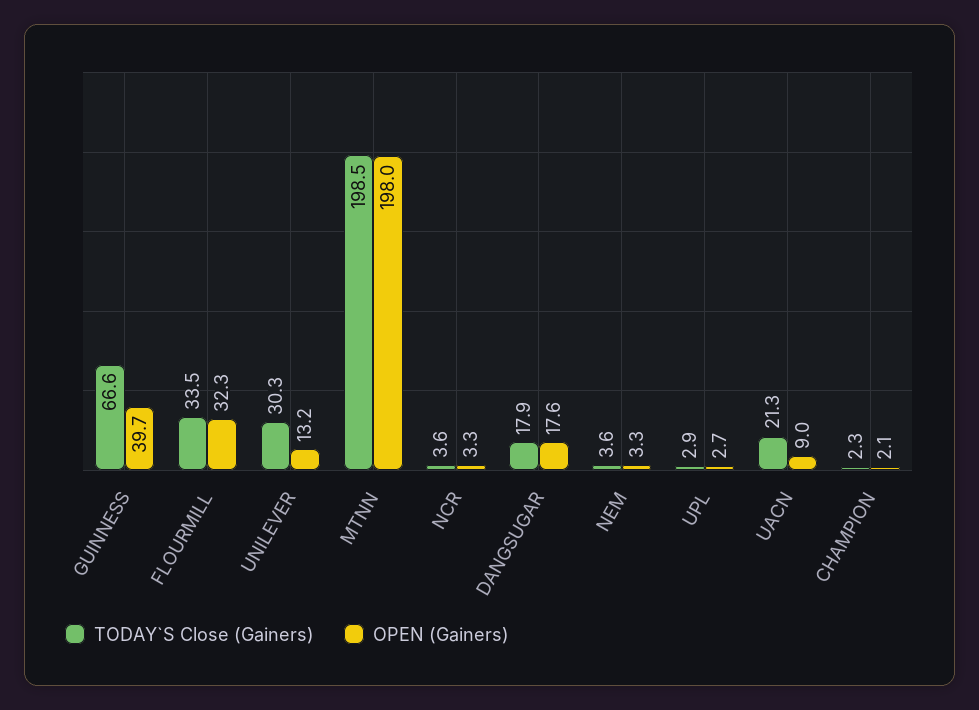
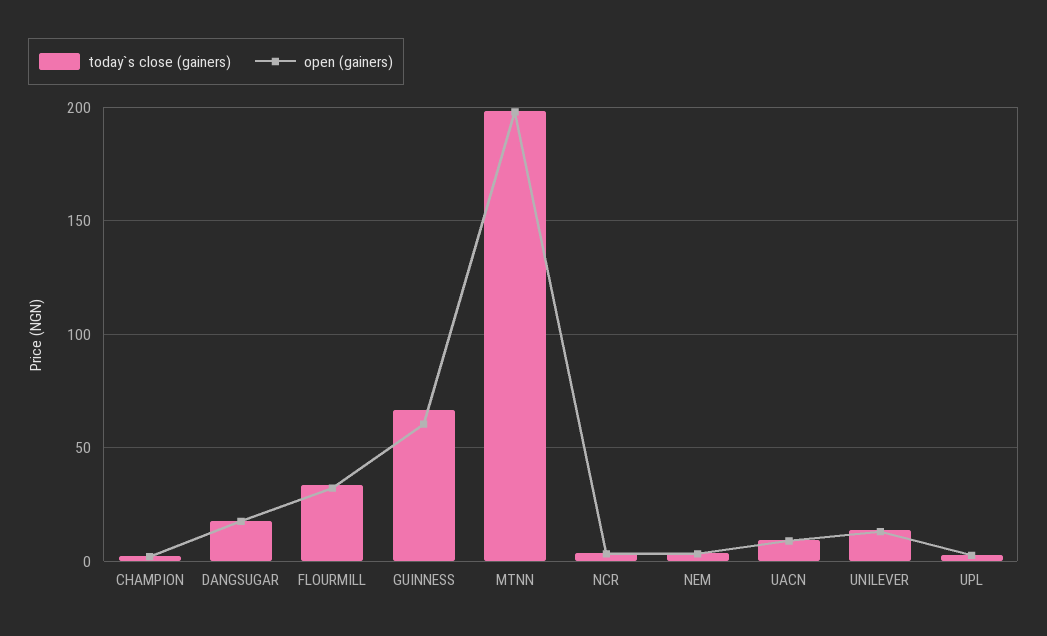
  {
    "TODAY`S Close (Gainers)": {
      "GUINNESS": 66.6,
      "FLOURMILL": 33.5,
-     "UNILEVER": 30.3,
+     "UNILEVER": 15,
      "MTNN": 198.5,
      "NCR": 3.6,
      "DANGSUGAR": 17.9,
      "NEM": 3.6,
      "UPL": 2.9,
-     "UACN": 21.3,
+     "UACN": 10,
      "CHAMPION": 2.3
    },
    "OPEN (Gainers)": {
-     "GUINNESS": 39.7,
+     "GUINNESS": 60,
      "FLOURMILL": 32.3,
      "UNILEVER": 13.2,
      "MTNN": 198,
      "NCR": 3.3,
      "DANGSUGAR": 17.6,
      "NEM": 3.3,
      "UPL": 2.7,
      "UACN": 9,
      "CHAMPION": 2.1
    }
  }

